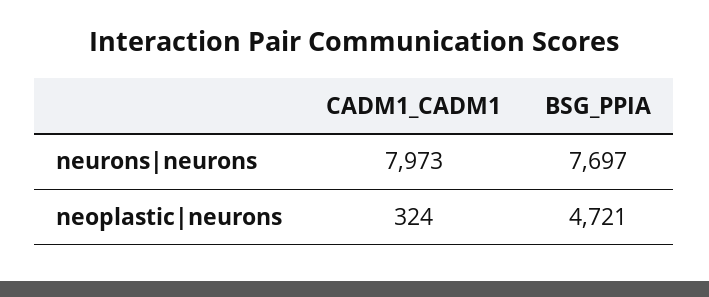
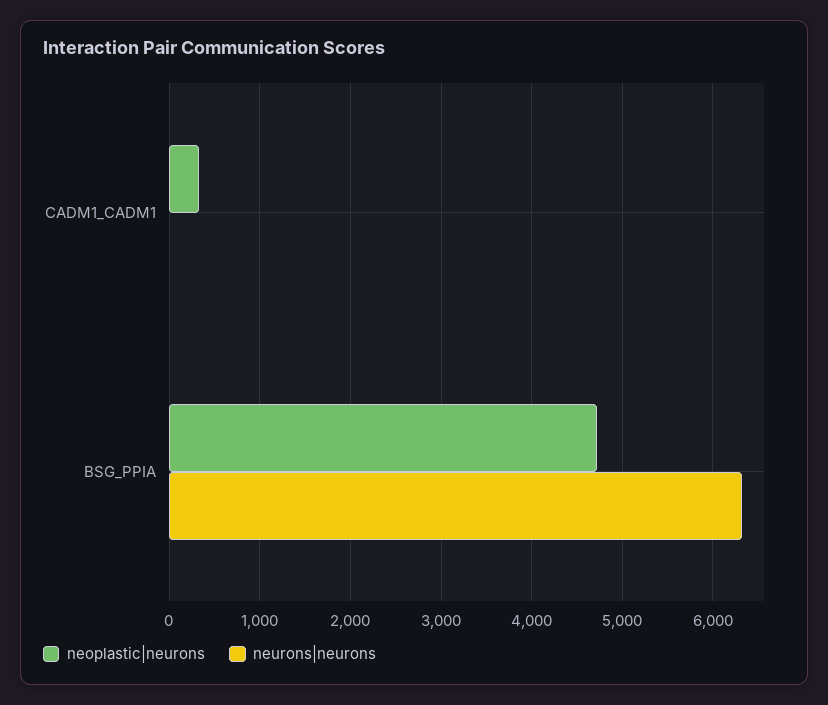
  {
    "neurons|neurons": {
-     "CADM1_CADM1": 7973,
+     "CADM1_CADM1": 0,
-     "BSG_PPIA": 7697
+     "BSG_PPIA": 6300
    },
    "neoplastic|neurons": {
      "CADM1_CADM1": 324,
      "BSG_PPIA": 4721
    }
  }

